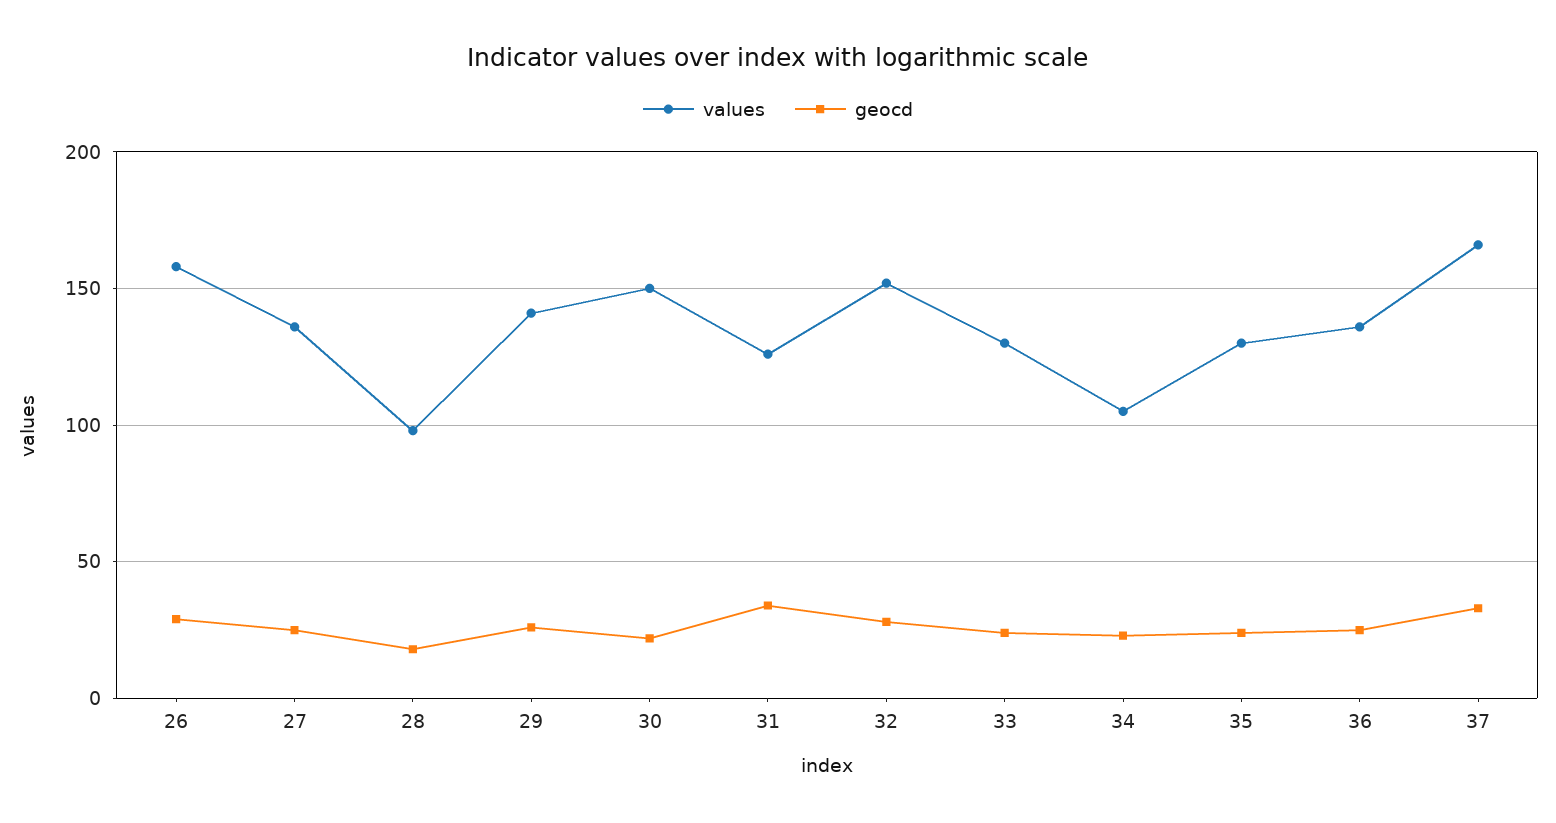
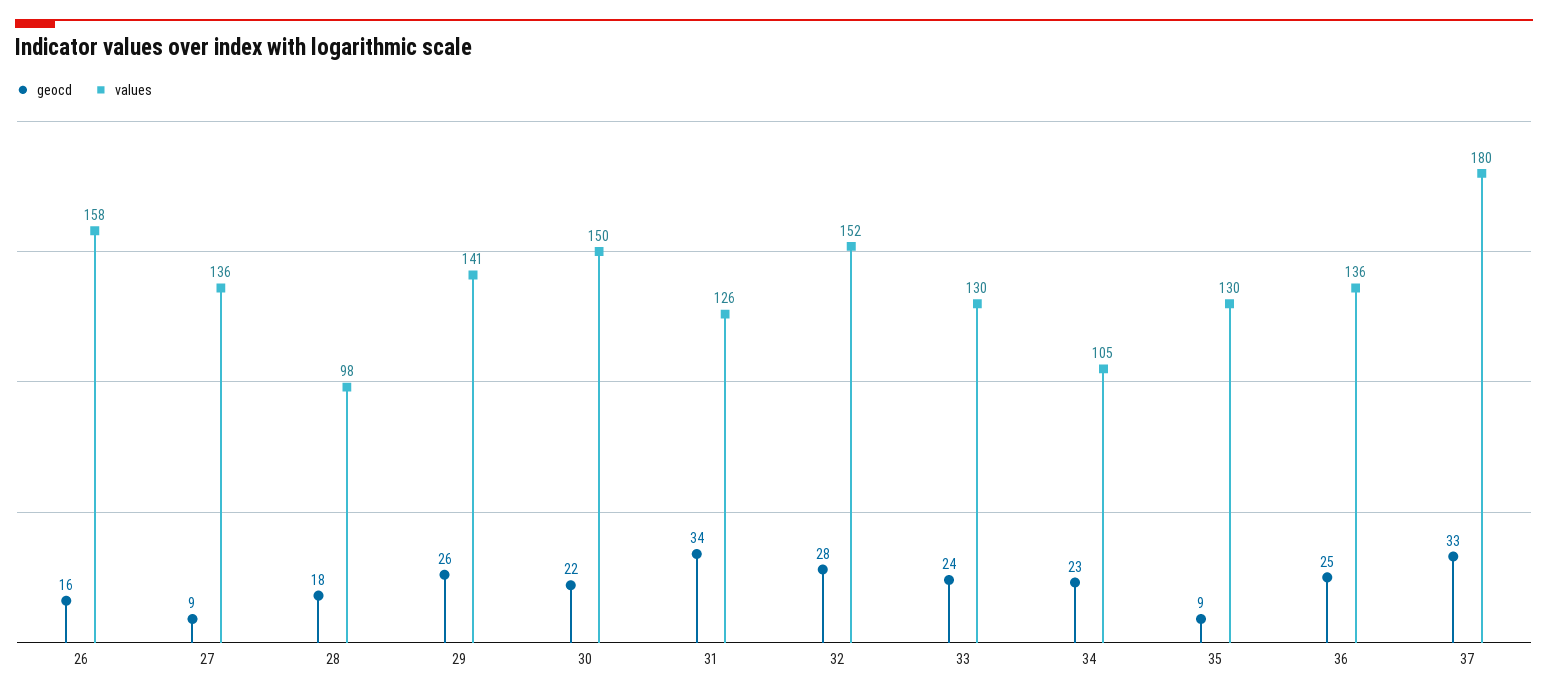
  {
    "values": {
      "26": 158,
      "27": 136,
      "28": 98,
      "29": 141,
      "30": 150,
      "31": 126,
      "32": 152,
      "33": 130,
      "34": 105,
      "35": 130,
      "36": 136,
-     "37": 165
+     "37": 180
    },
    "geocd": {
-     "26": 30,
+     "26": 16,
-     "27": 25,
+     "27": 9,
      "28": 18,
      "29": 26,
      "30": 22,
      "31": 34,
      "32": 28,
      "33": 24,
      "34": 23,
-     "35": 25,
+     "35": 9,
      "36": 25,
      "37": 33
    }
  }

